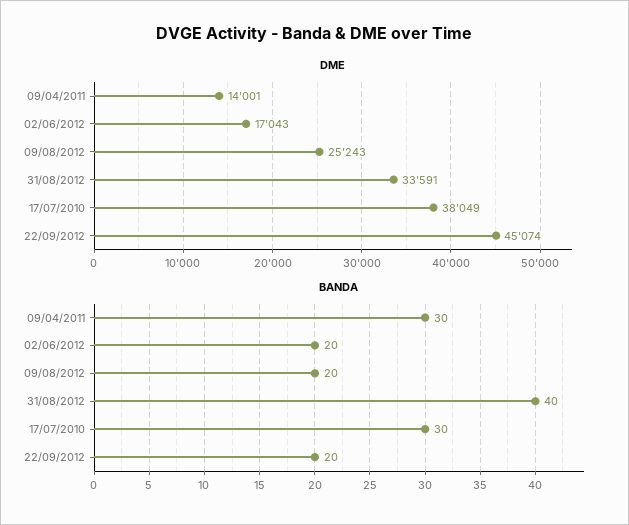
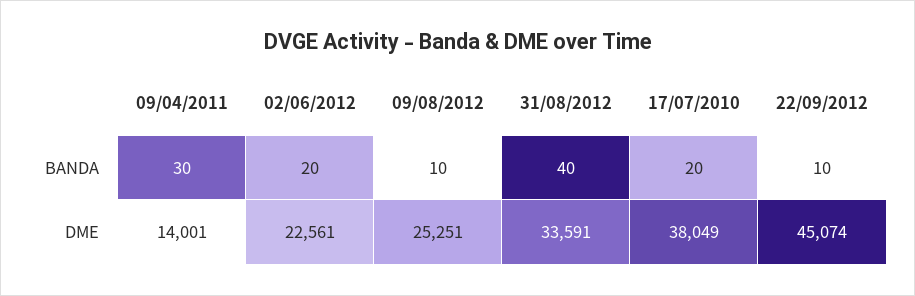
  {
    "DME": {
      "09/04/2011": 14001,
-     "02/06/2012": 17043,
+     "02/06/2012": 22561,
-     "09/08/2012": 25243,
+     "09/08/2012": 25251,
      "31/08/2012": 33591,
      "17/07/2010": 38049,
      "22/09/2012": 45074
    },
    "BANDA": {
      "09/04/2011": 30,
      "02/06/2012": 20,
-     "09/08/2012": 20,
+     "09/08/2012": 10,
      "31/08/2012": 40,
-     "17/07/2010": 30,
+     "17/07/2010": 20,
-     "22/09/2012": 20
+     "22/09/2012": 10
    }
  }

